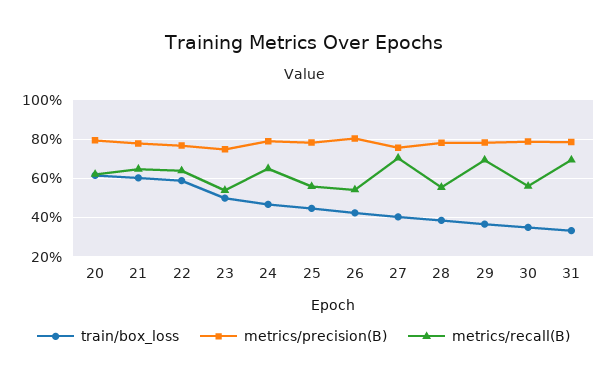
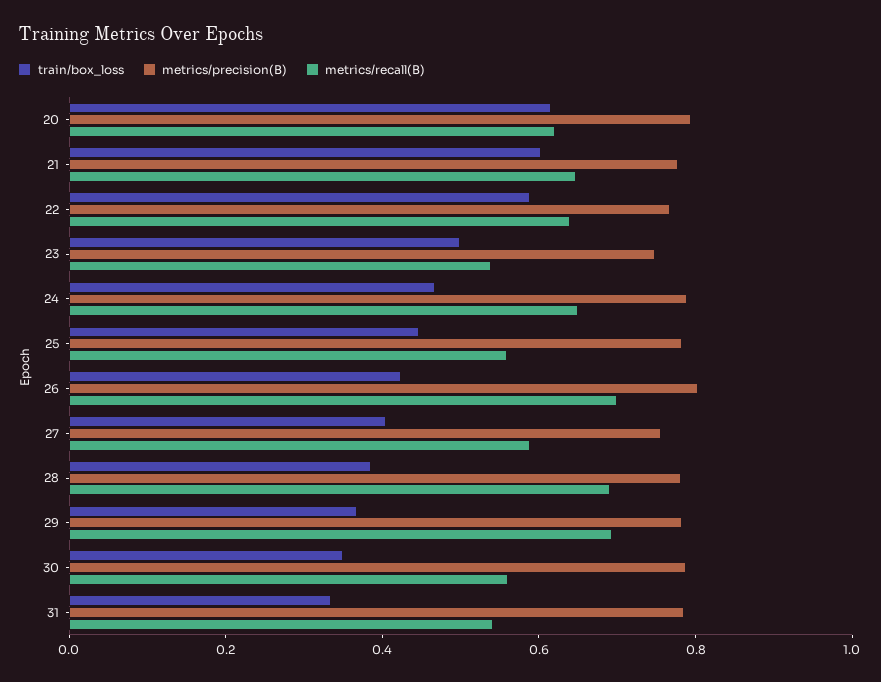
  {
    "train/box_loss": {
      "20": 0.6,
      "21": 0.6,
      "22": 0.6,
      "23": 0.5,
      "24": 0.45,
      "25": 0.45,
      "26": 0.4,
      "27": 0.4,
      "28": 0.4,
      "29": 0.35,
      "30": 0.35,
      "31": 0.35
    },
    "metrics/precision(B)": {
      "20": 0.8,
      "21": 0.8,
      "22": 0.75,
      "23": 0.75,
      "24": 0.8,
      "25": 0.8,
      "26": 0.8,
      "27": 0.75,
      "28": 0.8,
      "29": 0.8,
      "30": 0.8,
      "31": 0.8
    },
    "metrics/recall(B)": {
      "20": 0.6,
      "21": 0.65,
      "22": 0.65,
      "23": 0.55,
      "24": 0.65,
      "25": 0.55,
-     "26": 0.55,
+     "26": 0.7,
-     "27": 0.7,
+     "27": 0.6,
-     "28": 0.55,
+     "28": 0.7,
      "29": 0.7,
      "30": 0.55,
-     "31": 0.7
+     "31": 0.55
    }
  }

